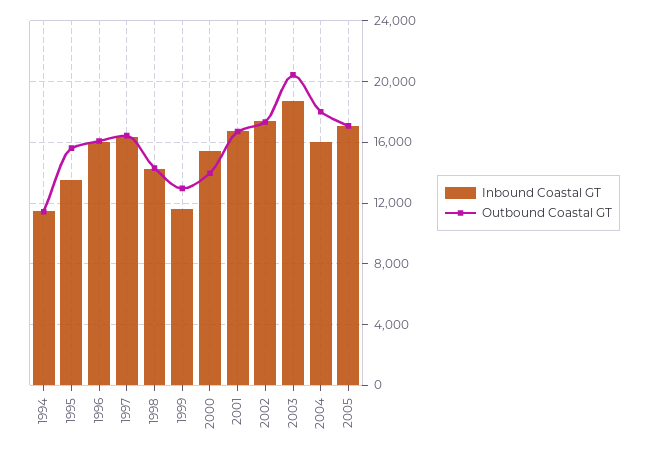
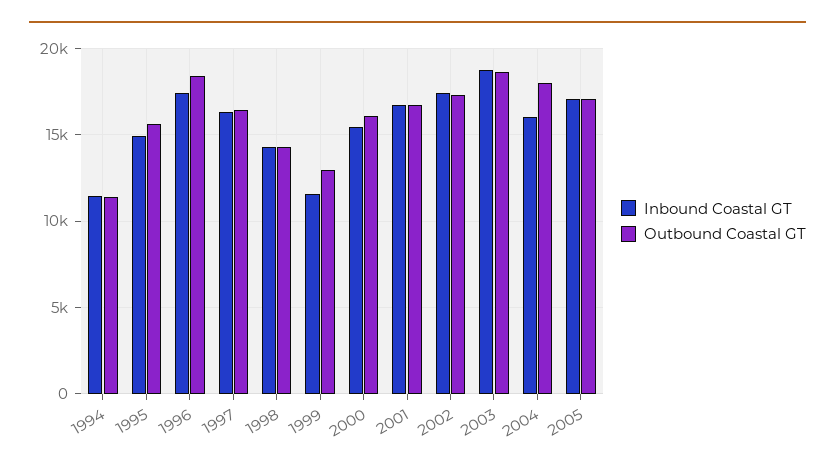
  {
    "Inbound Coastal GT": {
      "1994": 11500,
-     "1995": 13500,
+     "1995": 15000,
-     "1996": 16000,
+     "1996": 17500,
      "1997": 16500,
      "1998": 14500,
      "1999": 11500,
      "2000": 15500,
      "2001": 16500,
      "2002": 17500,
      "2003": 18500,
      "2004": 16000,
      "2005": 17000
    },
    "Outbound Coastal GT": {
      "1994": 11500,
      "1995": 15500,
-     "1996": 16000,
+     "1996": 18500,
      "1997": 16500,
      "1998": 14500,
      "1999": 13000,
-     "2000": 14000,
+     "2000": 16000,
      "2001": 16500,
      "2002": 17500,
-     "2003": 20500,
+     "2003": 18500,
      "2004": 18000,
      "2005": 17000
    }
  }

